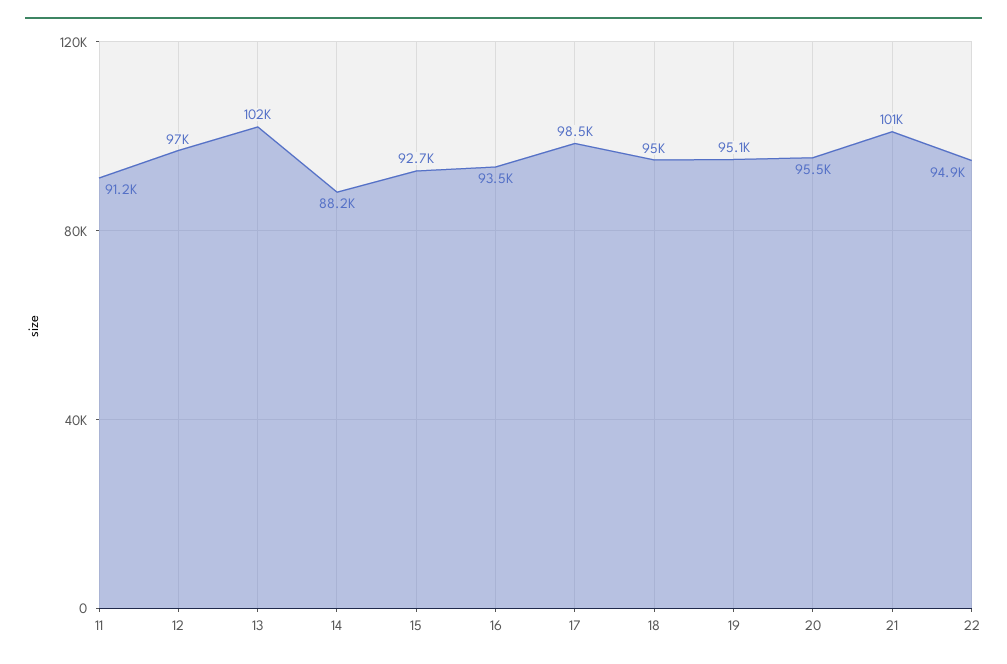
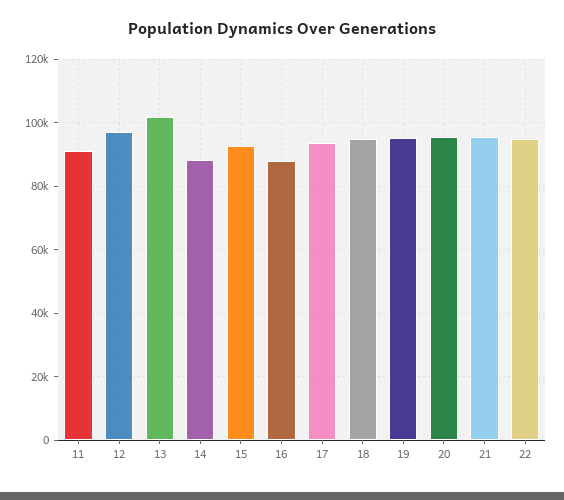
  {
    "11": 91200,
    "12": 97000,
    "13": 102000,
    "14": 88200,
    "15": 92700,
-   "16": 93500,
+   "16": 88000,
-   "17": 98500,
+   "17": 94000,
    "18": 95000,
    "19": 95100,
    "20": 95500,
-   "21": 101000,
+   "21": 96000,
    "22": 94900
  }

